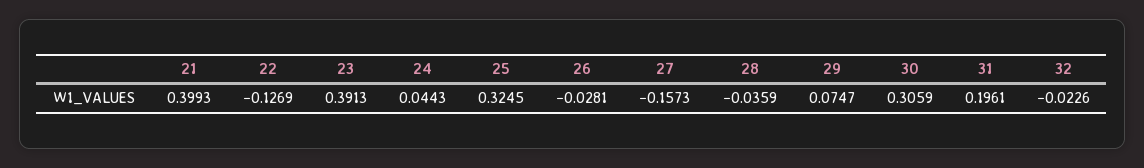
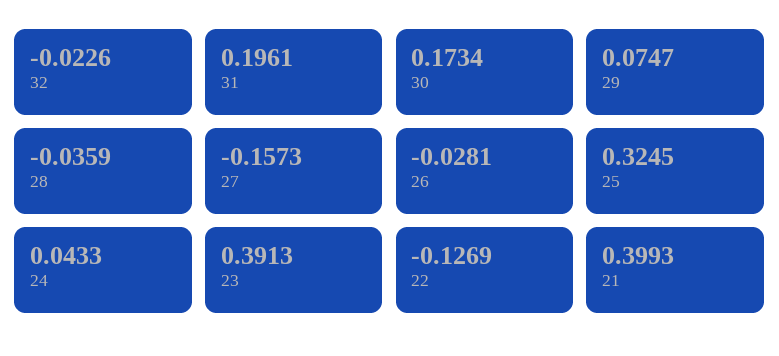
  {
    "21": 0.3993,
    "22": -0.1269,
    "23": 0.3913,
-   "24": 0.0443,
+   "24": 0.0433,
    "25": 0.3245,
    "26": -0.0281,
    "27": -0.1573,
    "28": -0.0359,
    "29": 0.0747,
-   "30": 0.3059,
+   "30": 0.1734,
    "31": 0.1961,
    "32": -0.0226
  }

